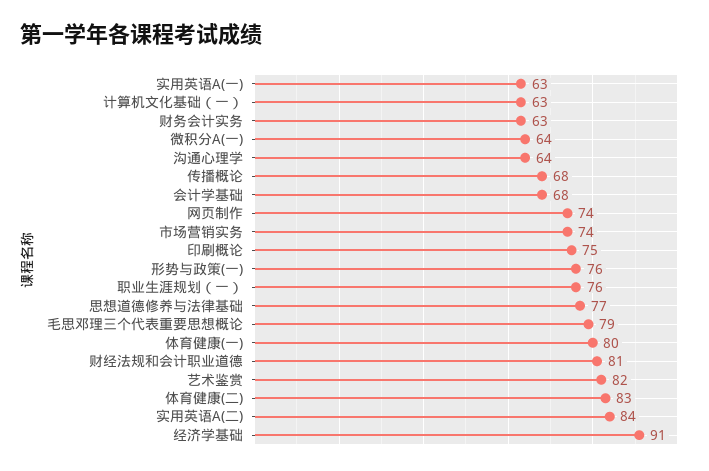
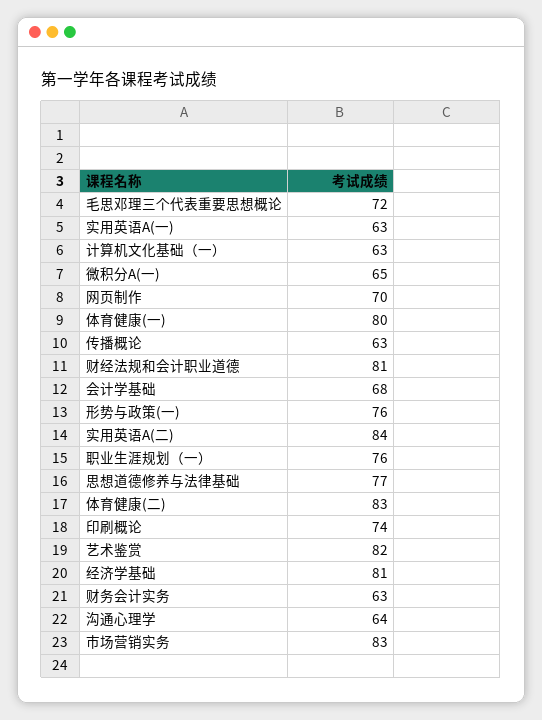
  {
    "实用英语A(一)": 63,
    "计算机文化基础（一）": 63,
    "财务会计实务": 63,
-   "微积分A(一)": 64,
+   "微积分A(一)": 65,
    "沟通心理学": 64,
-   "传播概论": 68,
+   "传播概论": 63,
    "会计学基础": 68,
-   "网页制作": 74,
+   "网页制作": 70,
-   "市场营销实务": 74,
+   "市场营销实务": 83,
-   "印刷概论": 75,
+   "印刷概论": 74,
    "形势与政策(一)": 76,
    "职业生涯规划（一）": 76,
    "思想道德修养与法律基础": 77,
-   "毛思邓理三个代表重要思想概论": 79,
+   "毛思邓理三个代表重要思想概论": 72,
    "体育健康(一)": 80,
    "财经法规和会计职业道德": 81,
    "艺术鉴赏": 82,
    "体育健康(二)": 83,
    "实用英语A(二)": 84,
-   "经济学基础": 91
+   "经济学基础": 81
  }

